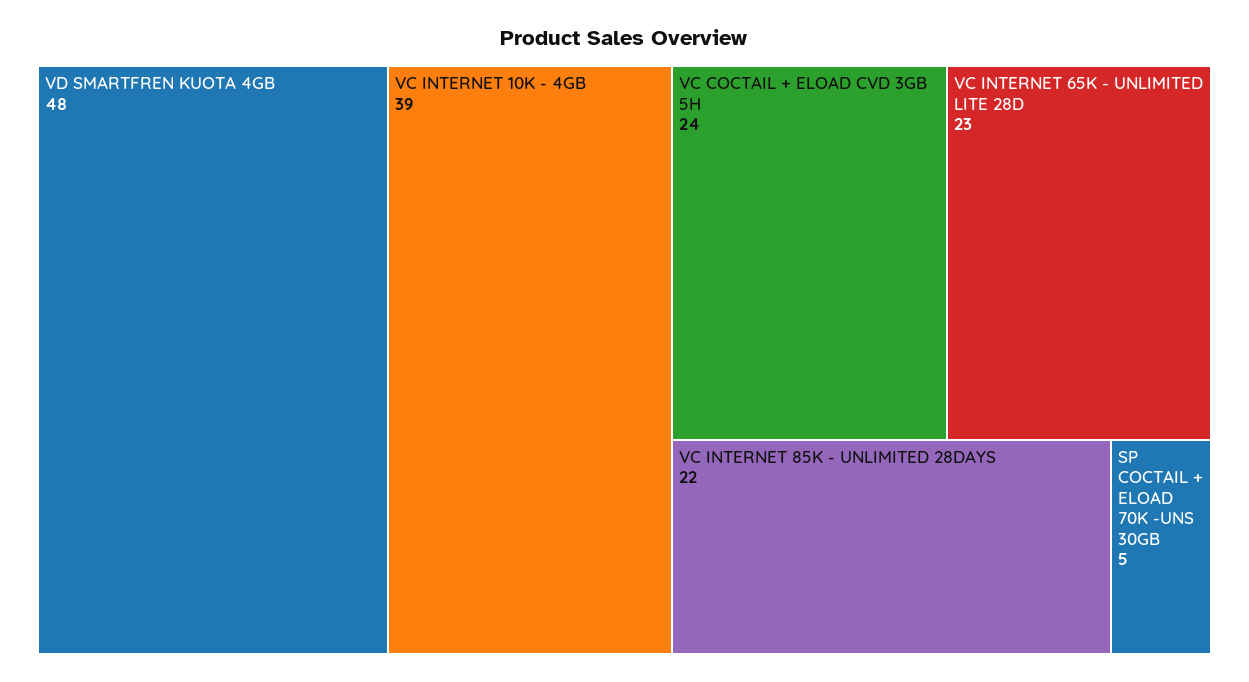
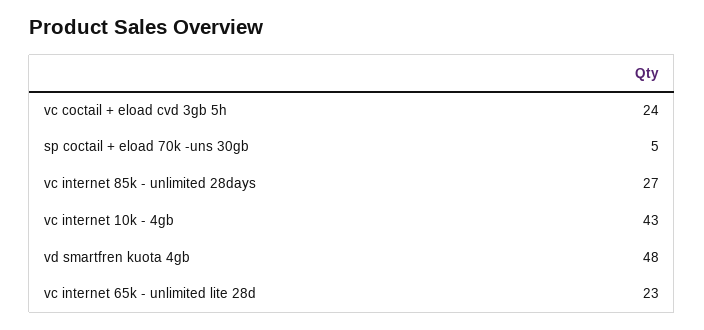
  {
    "VD SMARTFREN KUOTA 4GB": 48,
-   "VC INTERNET 10K - 4GB": 39,
+   "VC INTERNET 10K - 4GB": 43,
    "VC COCTAIL + ELOAD CVD 3GB 5H": 24,
    "VC INTERNET 65K - UNLIMITED LITE 28D": 23,
-   "VC INTERNET 85K - UNLIMITED 28DAYS": 22,
+   "VC INTERNET 85K - UNLIMITED 28DAYS": 27,
    "SP COCTAIL + ELOAD 70K -UNS 30GB": 5
  }

